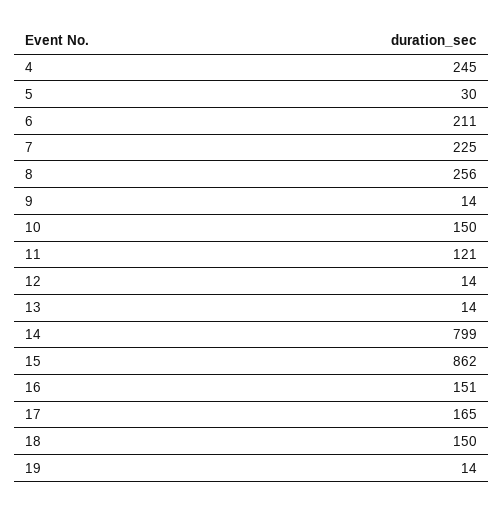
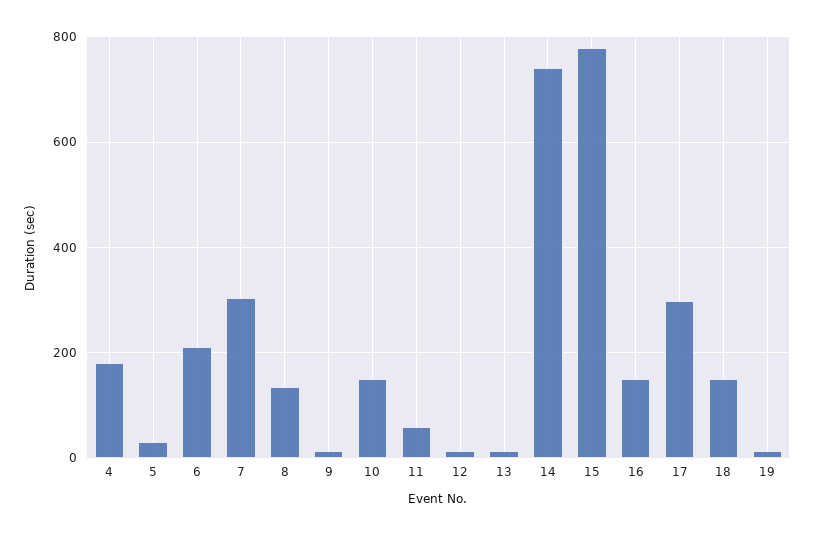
  {
-   "4": 245,
+   "4": 180,
    "5": 30,
    "6": 211,
-   "7": 225,
+   "7": 300,
-   "8": 256,
+   "8": 140,
    "9": 14,
    "10": 150,
-   "11": 121,
+   "11": 60,
    "12": 14,
    "13": 14,
-   "14": 799,
+   "14": 740,
-   "15": 862,
+   "15": 780,
    "16": 151,
-   "17": 165,
+   "17": 300,
    "18": 150,
    "19": 14
  }

